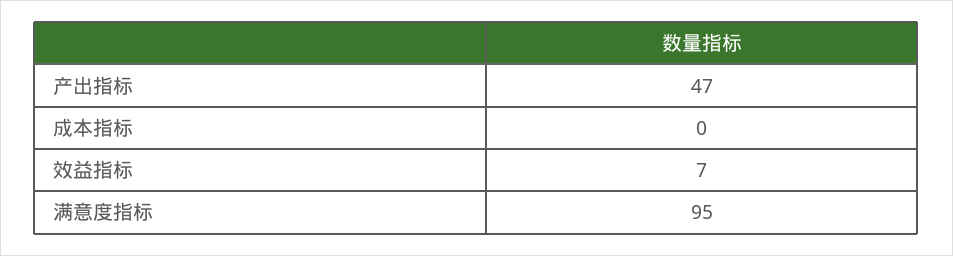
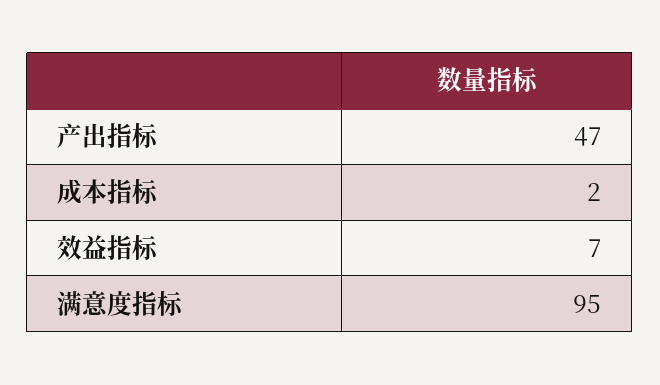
  {
    "产出指标": 47,
-   "成本指标": 0,
+   "成本指标": 2,
    "效益指标": 7,
    "满意度指标": 95
  }

